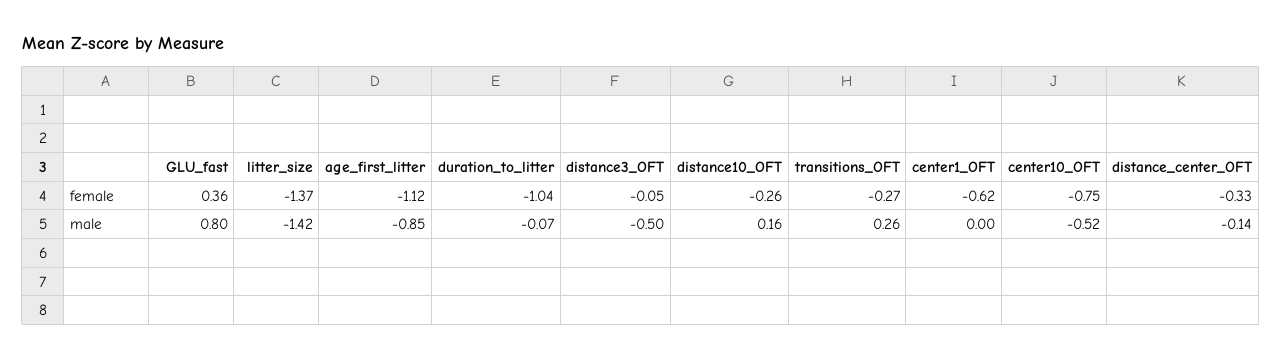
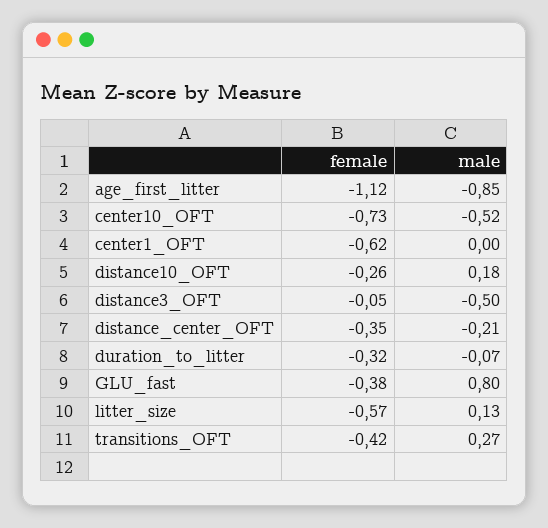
  {
    "GLU_fast": {
-     "female": 0.36,
+     "female": -0.38,
      "male": 0.8
    },
    "litter_size": {
-     "female": -1.37,
+     "female": -0.57,
-     "male": -1.42
+     "male": 0.13
    },
    "age_first_litter": {
      "female": -1.12,
      "male": -0.85
    },
    "duration_to_litter": {
-     "female": -1.04,
+     "female": -0.32,
      "male": -0.07
    },
    "distance3_OFT": {
      "female": -0.05,
      "male": -0.5
    },
    "distance10_OFT": {
      "female": -0.26,
-     "male": 0.16
+     "male": 0.18
    },
    "transitions_OFT": {
-     "female": -0.27,
+     "female": -0.42,
-     "male": 0.26
+     "male": 0.27
    },
    "center1_OFT": {
      "female": -0.62,
      "male": 0
    },
    "center10_OFT": {
-     "female": -0.75,
+     "female": -0.73,
      "male": -0.52
    },
    "distance_center_OFT": {
-     "female": -0.33,
+     "female": -0.35,
-     "male": -0.14
+     "male": -0.21
    }
  }

